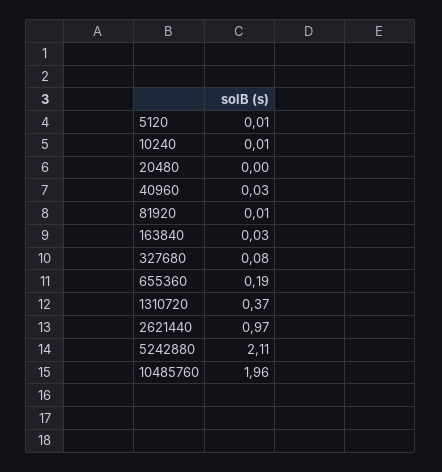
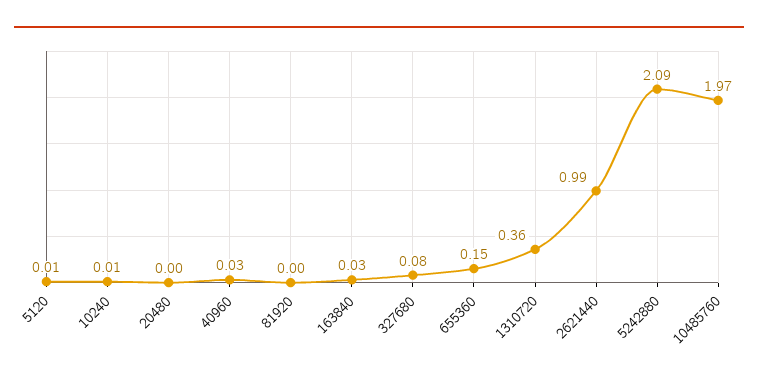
  {
    "5120": 0.01,
    "10240": 0.01,
    "20480": 0,
    "40960": 0.03,
-   "81920": 0.01,
+   "81920": 0,
    "163840": 0.03,
    "327680": 0.08,
-   "655360": 0.19,
+   "655360": 0.15,
-   "1310720": 0.37,
+   "1310720": 0.36,
-   "2621440": 0.97,
+   "2621440": 0.99,
-   "5242880": 2.11,
+   "5242880": 2.09,
-   "10485760": 1.96
+   "10485760": 1.97
  }

